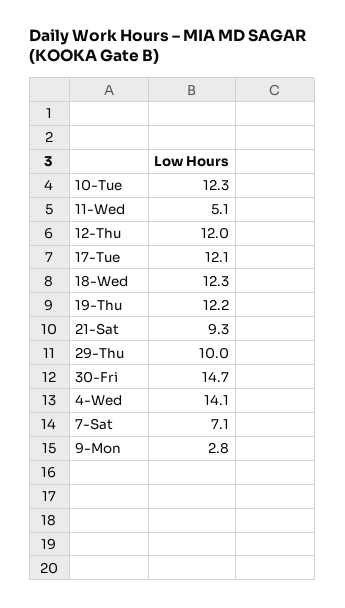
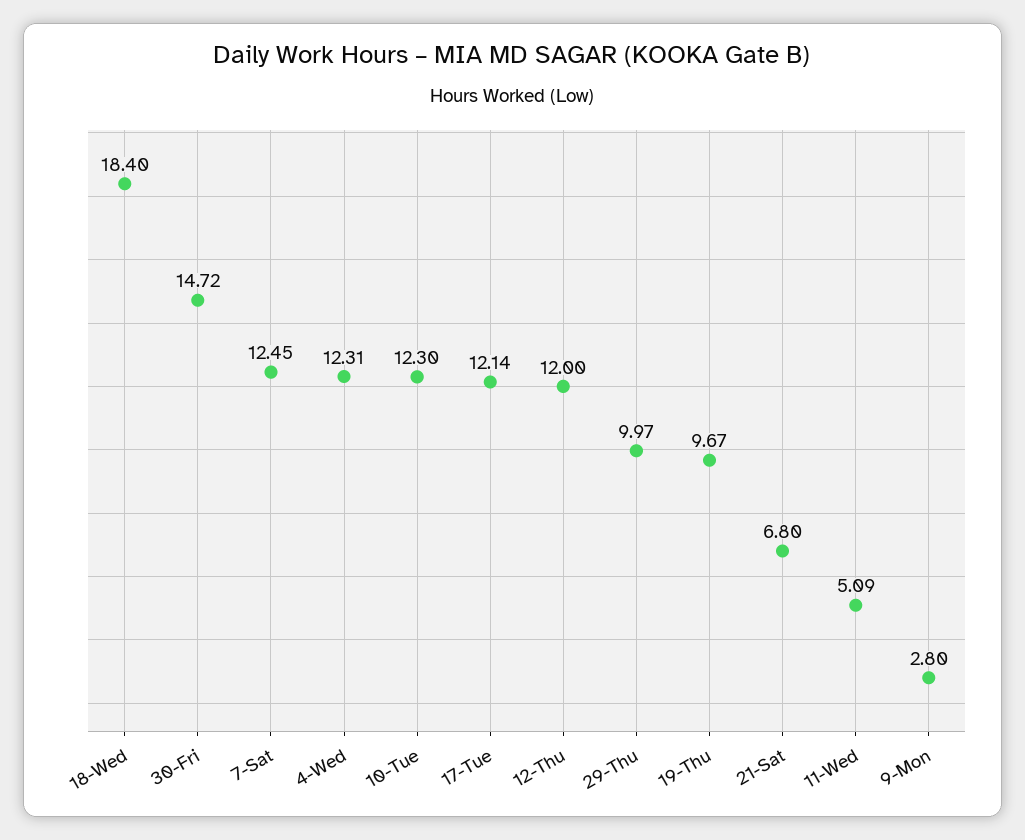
  {
    "10-Tue": 12.3,
    "11-Wed": 5.09,
    "12-Thu": 12,
    "17-Tue": 12.14,
-   "18-Wed": 12.3,
+   "18-Wed": 18.4,
-   "19-Thu": 12.2,
+   "19-Thu": 9.67,
-   "21-Sat": 9.3,
+   "21-Sat": 6.8,
    "29-Thu": 9.97,
    "30-Fri": 14.72,
-   "4-Wed": 14.1,
+   "4-Wed": 12.31,
-   "7-Sat": 7.1,
+   "7-Sat": 12.45,
    "9-Mon": 2.8
  }

